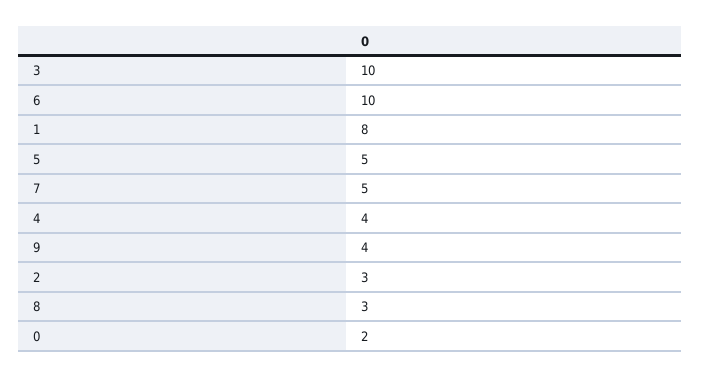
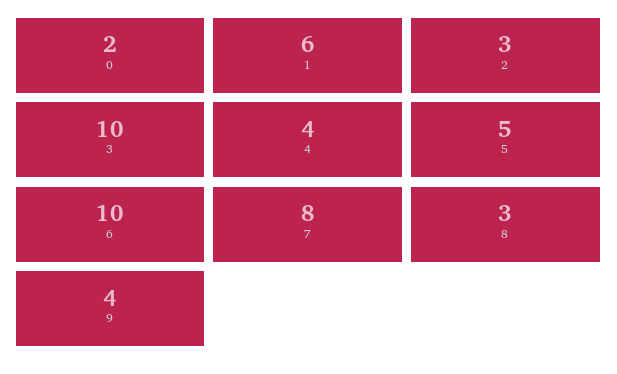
  {
    "3": 10,
    "6": 10,
-   "1": 8,
+   "1": 6,
    "5": 5,
-   "7": 5,
+   "7": 8,
    "4": 4,
    "9": 4,
    "2": 3,
    "8": 3,
    "0": 2
  }

